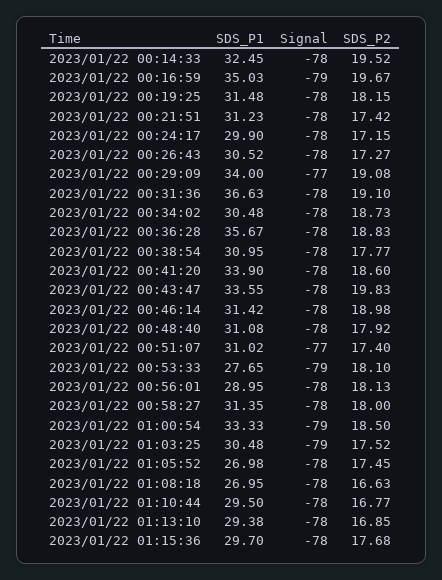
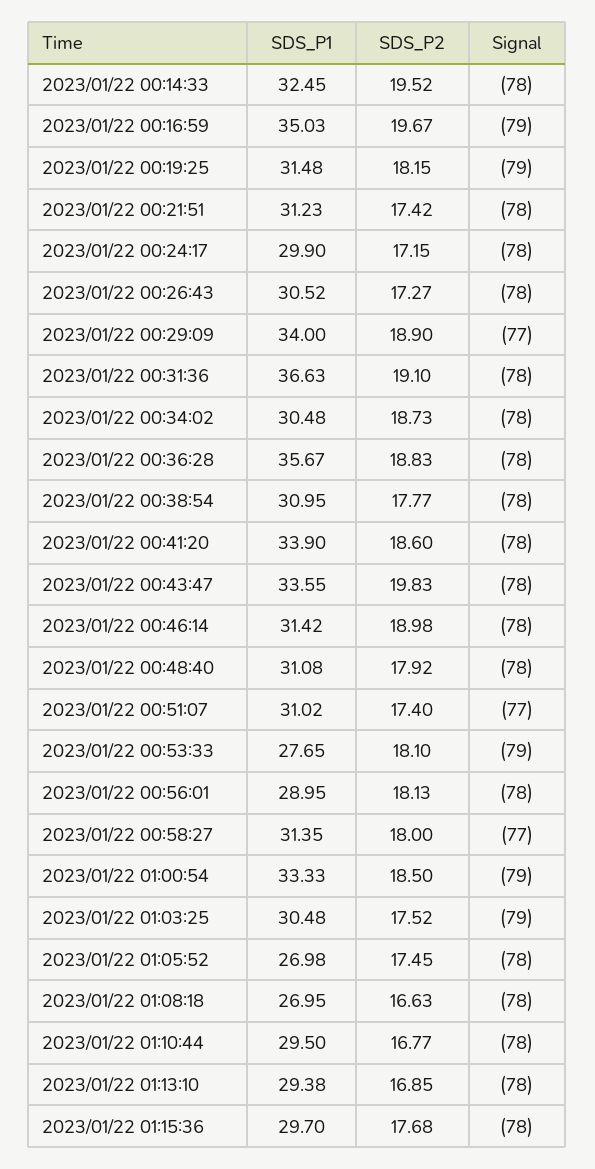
  {
    "SDS_P1": {
      "2023/01/22 00:14:33": 32.45,
      "2023/01/22 00:16:59": 35.03,
      "2023/01/22 00:19:25": 31.48,
      "2023/01/22 00:21:51": 31.23,
      "2023/01/22 00:24:17": 29.9,
      "2023/01/22 00:26:43": 30.52,
      "2023/01/22 00:29:09": 34,
      "2023/01/22 00:31:36": 36.63,
      "2023/01/22 00:34:02": 30.48,
      "2023/01/22 00:36:28": 35.67,
      "2023/01/22 00:38:54": 30.95,
      "2023/01/22 00:41:20": 33.9,
      "2023/01/22 00:43:47": 33.55,
      "2023/01/22 00:46:14": 31.42,
      "2023/01/22 00:48:40": 31.08,
      "2023/01/22 00:51:07": 31.02,
      "2023/01/22 00:53:33": 27.65,
      "2023/01/22 00:56:01": 28.95,
      "2023/01/22 00:58:27": 31.35,
      "2023/01/22 01:00:54": 33.33,
      "2023/01/22 01:03:25": 30.48,
      "2023/01/22 01:05:52": 26.98,
      "2023/01/22 01:08:18": 26.95,
      "2023/01/22 01:10:44": 29.5,
      "2023/01/22 01:13:10": 29.38,
      "2023/01/22 01:15:36": 29.7
    },
    "Signal": {
      "2023/01/22 00:14:33": -78,
      "2023/01/22 00:16:59": -79,
-     "2023/01/22 00:19:25": -78,
+     "2023/01/22 00:19:25": -79,
      "2023/01/22 00:21:51": -78,
      "2023/01/22 00:24:17": -78,
      "2023/01/22 00:26:43": -78,
      "2023/01/22 00:29:09": -77,
      "2023/01/22 00:31:36": -78,
      "2023/01/22 00:34:02": -78,
      "2023/01/22 00:36:28": -78,
      "2023/01/22 00:38:54": -78,
      "2023/01/22 00:41:20": -78,
      "2023/01/22 00:43:47": -78,
      "2023/01/22 00:46:14": -78,
      "2023/01/22 00:48:40": -78,
      "2023/01/22 00:51:07": -77,
      "2023/01/22 00:53:33": -79,
      "2023/01/22 00:56:01": -78,
-     "2023/01/22 00:58:27": -78,
+     "2023/01/22 00:58:27": -77,
      "2023/01/22 01:00:54": -79,
      "2023/01/22 01:03:25": -79,
      "2023/01/22 01:05:52": -78,
      "2023/01/22 01:08:18": -78,
      "2023/01/22 01:10:44": -78,
      "2023/01/22 01:13:10": -78,
      "2023/01/22 01:15:36": -78
    },
    "SDS_P2": {
      "2023/01/22 00:14:33": 19.52,
      "2023/01/22 00:16:59": 19.67,
      "2023/01/22 00:19:25": 18.15,
      "2023/01/22 00:21:51": 17.42,
      "2023/01/22 00:24:17": 17.15,
      "2023/01/22 00:26:43": 17.27,
-     "2023/01/22 00:29:09": 19.08,
+     "2023/01/22 00:29:09": 18.9,
      "2023/01/22 00:31:36": 19.1,
      "2023/01/22 00:34:02": 18.73,
      "2023/01/22 00:36:28": 18.83,
      "2023/01/22 00:38:54": 17.77,
      "2023/01/22 00:41:20": 18.6,
      "2023/01/22 00:43:47": 19.83,
      "2023/01/22 00:46:14": 18.98,
      "2023/01/22 00:48:40": 17.92,
      "2023/01/22 00:51:07": 17.4,
      "2023/01/22 00:53:33": 18.1,
      "2023/01/22 00:56:01": 18.13,
      "2023/01/22 00:58:27": 18,
      "2023/01/22 01:00:54": 18.5,
      "2023/01/22 01:03:25": 17.52,
      "2023/01/22 01:05:52": 17.45,
      "2023/01/22 01:08:18": 16.63,
      "2023/01/22 01:10:44": 16.77,
      "2023/01/22 01:13:10": 16.85,
      "2023/01/22 01:15:36": 17.68
    }
  }

